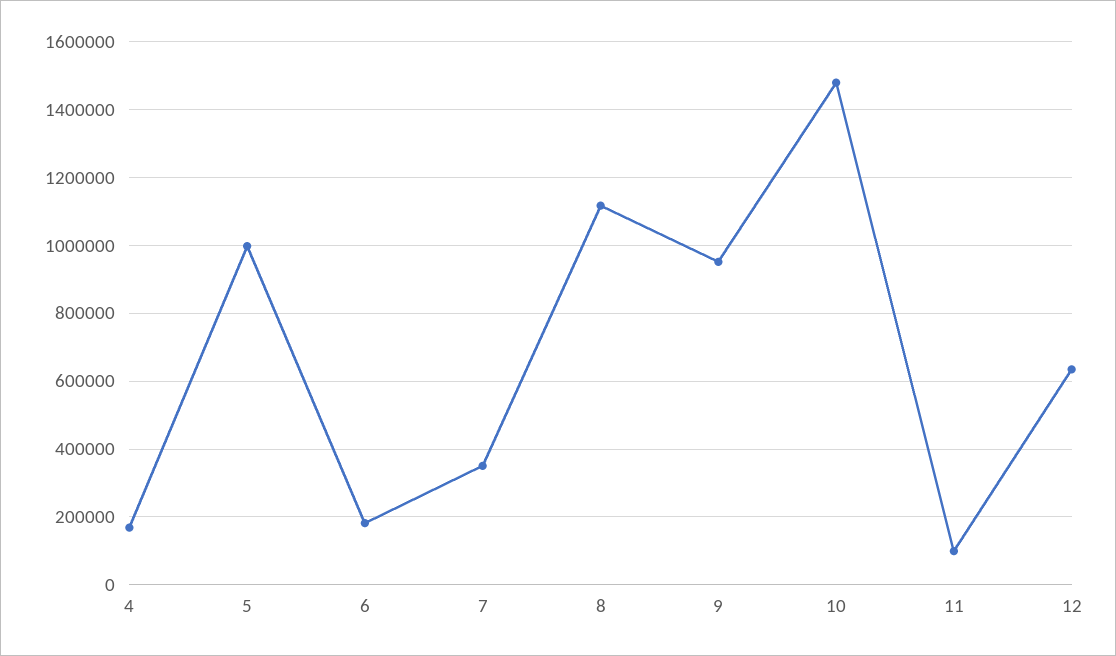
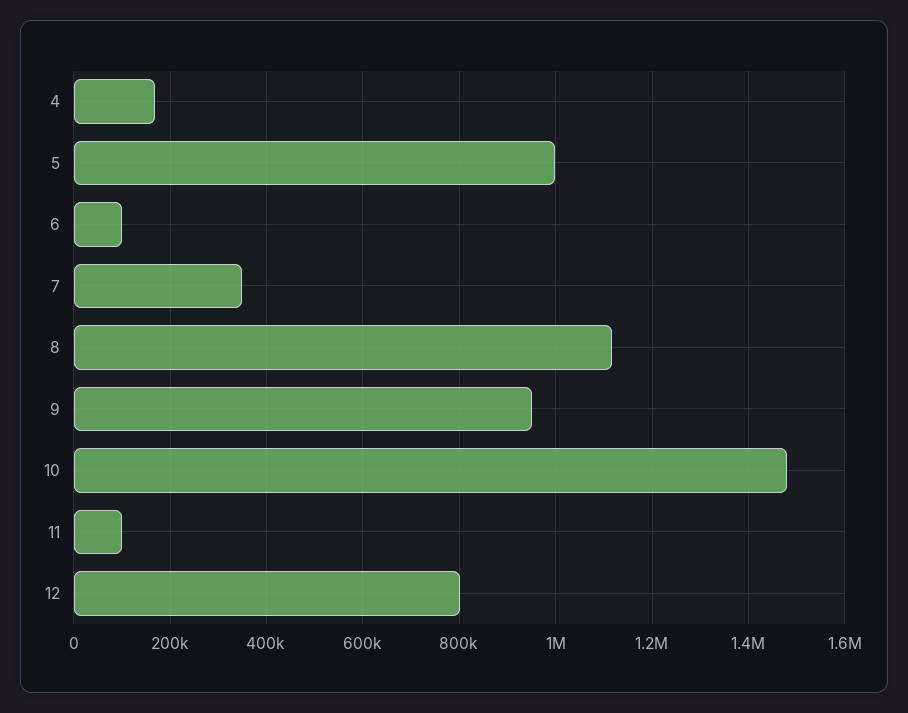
  {
    "4": 160000,
    "5": 1000000,
-   "6": 180000,
+   "6": 100000,
    "7": 360000,
    "8": 1120000,
    "9": 960000,
    "10": 1480000,
    "11": 100000,
-   "12": 640000
+   "12": 800000
  }

